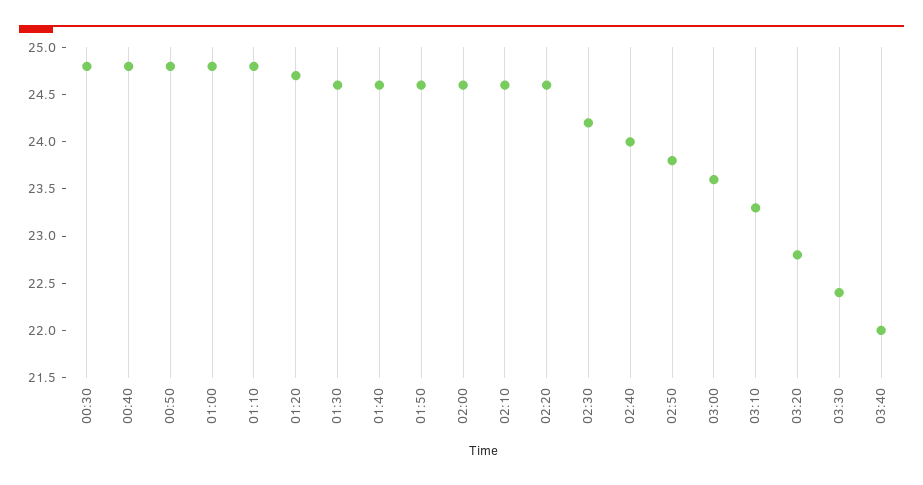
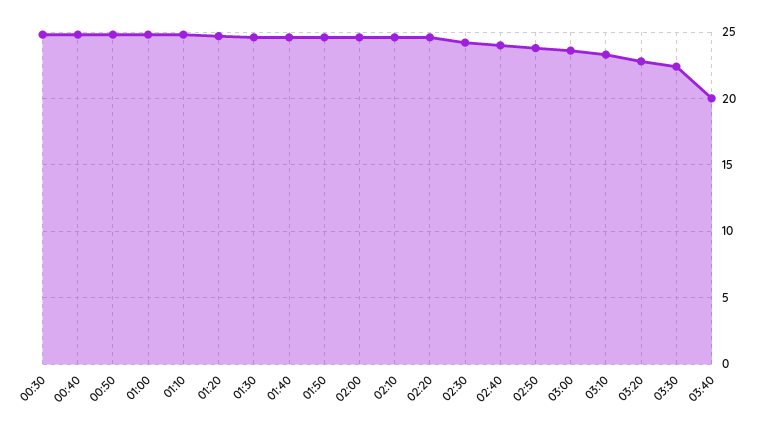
  {
    "00:30": 24.8,
    "00:40": 24.8,
    "00:50": 24.8,
    "01:00": 24.8,
    "01:10": 24.8,
    "01:20": 24.7,
    "01:30": 24.6,
    "01:40": 24.6,
    "01:50": 24.6,
    "02:00": 24.6,
    "02:10": 24.6,
    "02:20": 24.6,
    "02:30": 24.2,
    "02:40": 24,
    "02:50": 23.8,
    "03:00": 23.6,
    "03:10": 23.3,
    "03:20": 22.8,
    "03:30": 22.4,
-   "03:40": 22
+   "03:40": 20
  }

